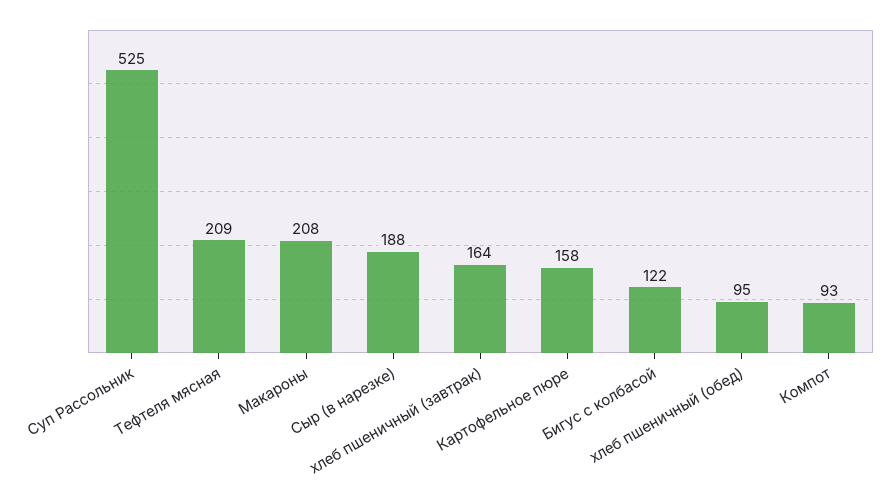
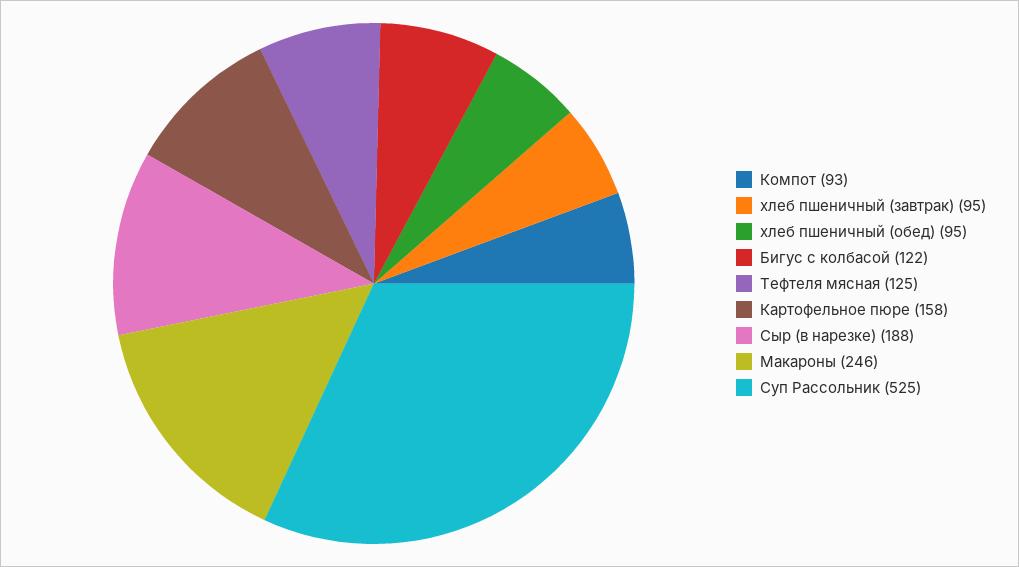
  {
    "Суп Рассольник": 525,
-   "Тефтеля мясная": 209,
+   "Тефтеля мясная": 125,
-   "Макароны": 208,
+   "Макароны": 246,
    "Сыр (в нарезке)": 188,
-   "хлеб пшеничный (завтрак)": 164,
+   "хлеб пшеничный (завтрак)": 95,
    "Картофельное пюре": 158,
    "Бигус с колбасой": 122,
    "хлеб пшеничный (обед)": 95,
    "Компот": 93
  }

